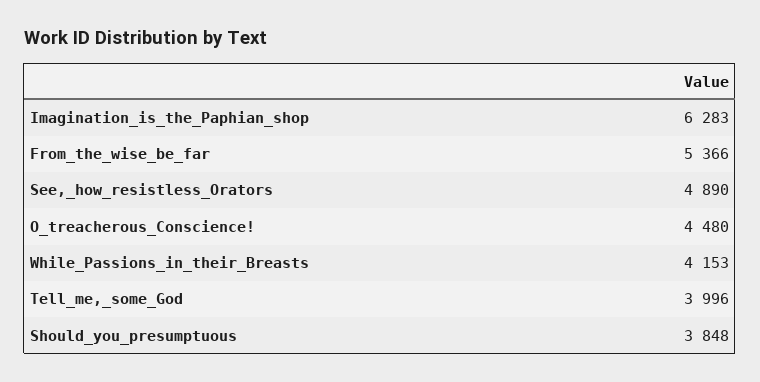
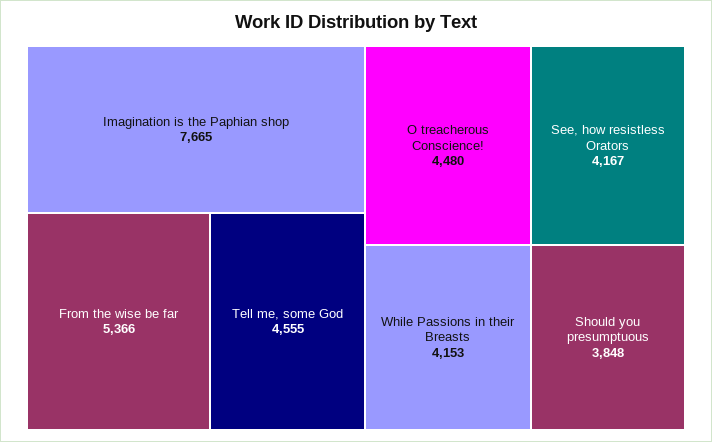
  {
-   "Imagination_is_the_Paphian_shop": 6283,
+   "Imagination_is_the_Paphian_shop": 7665,
    "From_the_wise_be_far": 5366,
-   "See,_how_resistless_Orators": 4890,
+   "See,_how_resistless_Orators": 4167,
    "O_treacherous_Conscience!": 4480,
    "While_Passions_in_their_Breasts": 4153,
-   "Tell_me,_some_God": 3996,
+   "Tell_me,_some_God": 4555,
    "Should_you_presumptuous": 3848
  }

